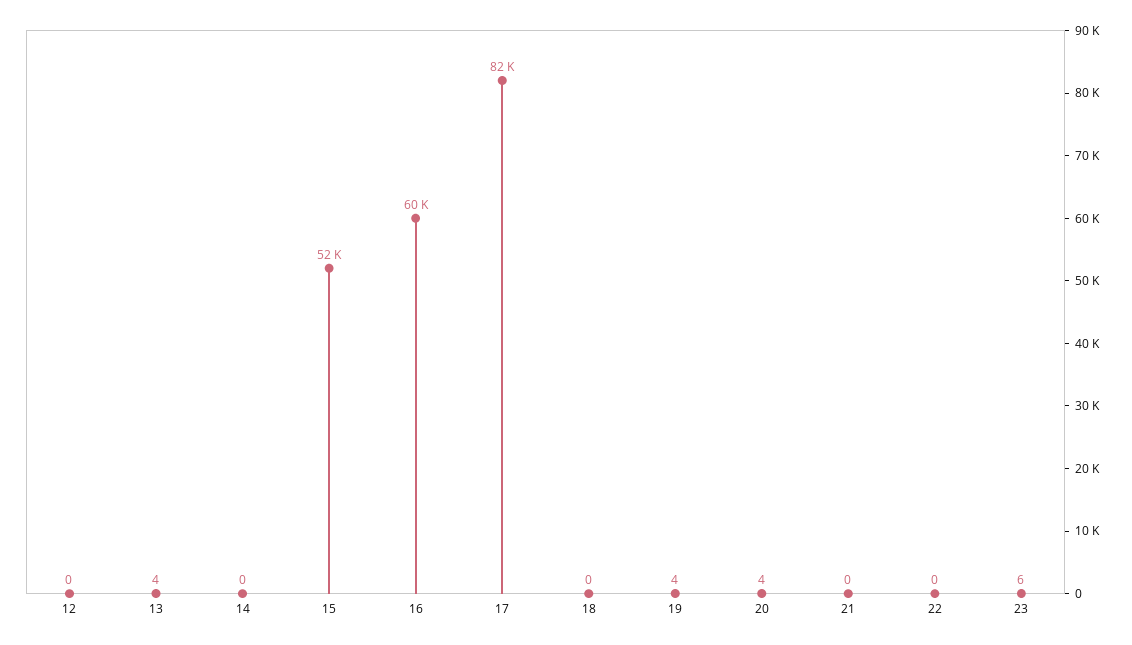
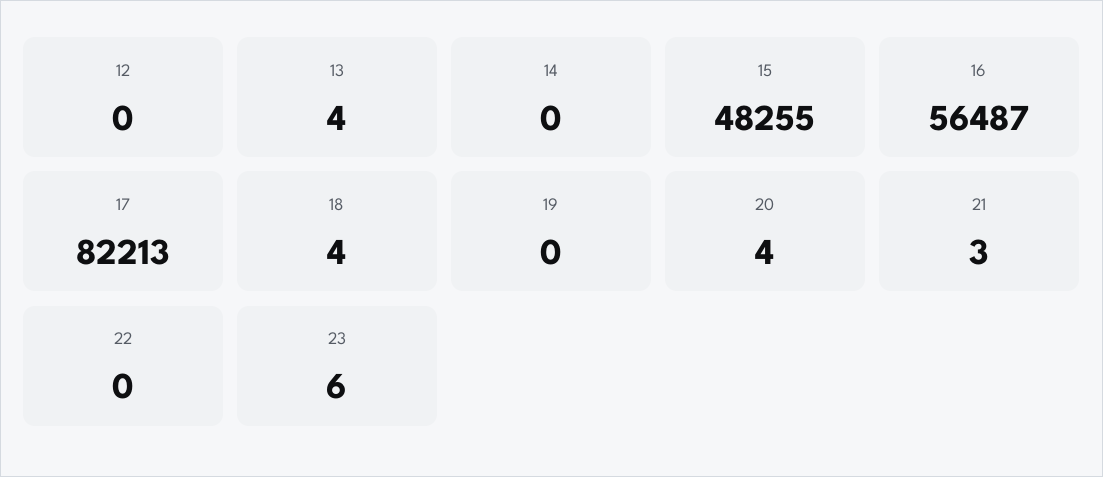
  {
    "12": 0,
    "13": 4,
    "14": 0,
-   "15": 52000,
+   "15": 48255,
-   "16": 60000,
+   "16": 56487,
    "17": 82213,
-   "18": 0,
+   "18": 4,
-   "19": 4,
+   "19": 0,
    "20": 4,
-   "21": 0,
+   "21": 3,
    "22": 0,
    "23": 6
  }

